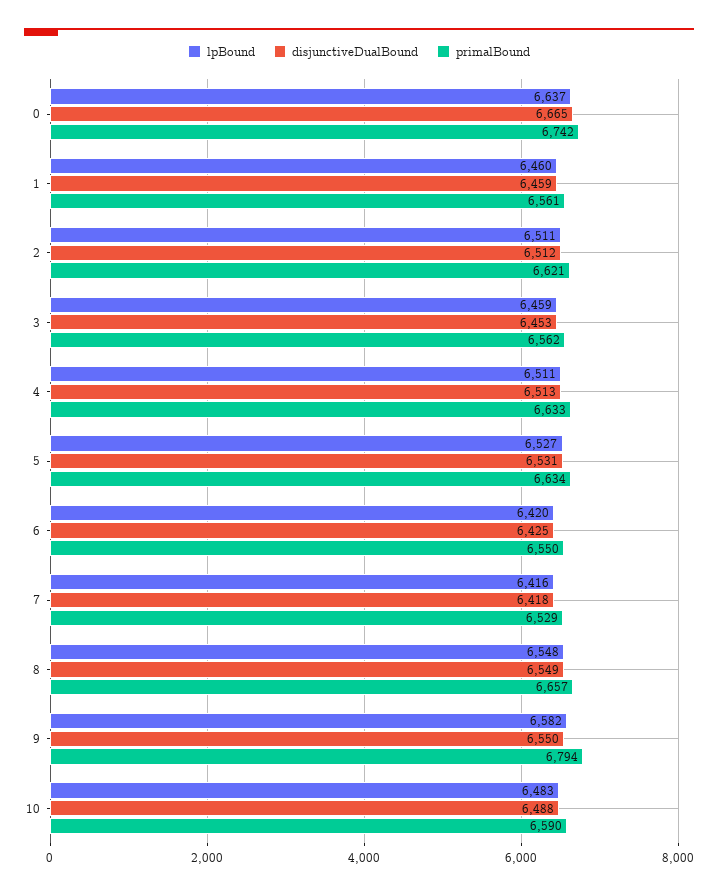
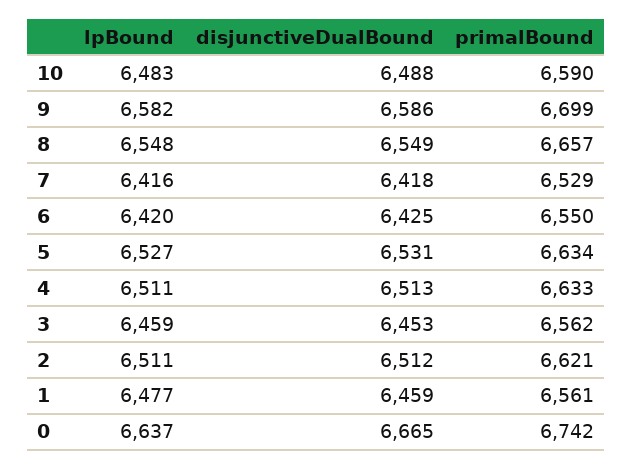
  {
    "lpBound": {
      "0": 6637,
-     "1": 6460,
+     "1": 6477,
      "2": 6511,
      "3": 6459,
      "4": 6511,
      "5": 6527,
      "6": 6420,
      "7": 6416,
      "8": 6548,
      "9": 6582,
      "10": 6483
    },
    "disjunctiveDualBound": {
      "0": 6665,
      "1": 6459,
      "2": 6512,
      "3": 6453,
      "4": 6513,
      "5": 6531,
      "6": 6425,
      "7": 6418,
      "8": 6549,
-     "9": 6550,
+     "9": 6586,
      "10": 6488
    },
    "primalBound": {
      "0": 6742,
      "1": 6561,
      "2": 6621,
      "3": 6562,
      "4": 6633,
      "5": 6634,
      "6": 6550,
      "7": 6529,
      "8": 6657,
-     "9": 6794,
+     "9": 6699,
      "10": 6590
    }
  }

